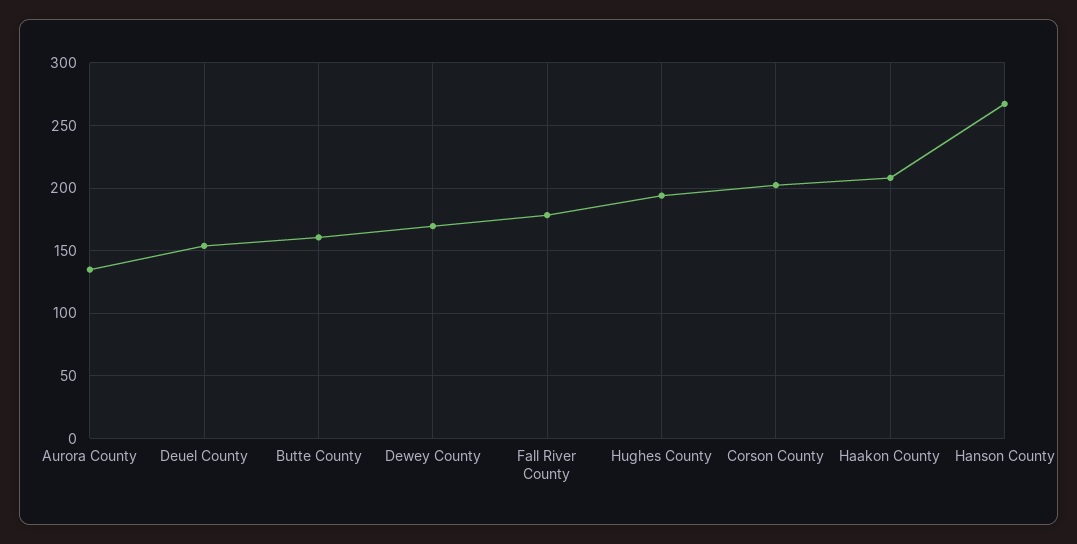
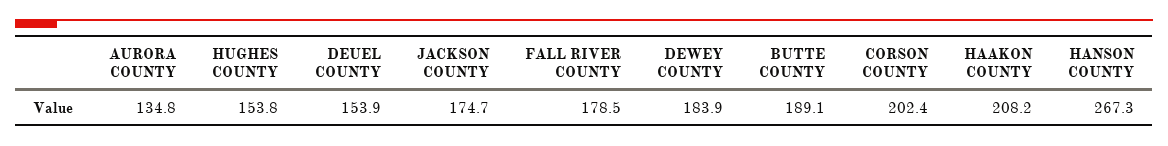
  {
    "Aurora County": 134.8,
    "Deuel County": 153.9,
-   "Butte County": 160,
+   "Butte County": 189.1,
-   "Dewey County": 170,
+   "Dewey County": 183.9,
    "Fall River County": 178.5,
-   "Hughes County": 195,
+   "Hughes County": 153.8,
    "Corson County": 202.4,
    "Haakon County": 208.2,
-   "Hanson County": 267.3
+   "Hanson County": 267.3,
+   "JACKSON COUNTY": 174.7
  }

